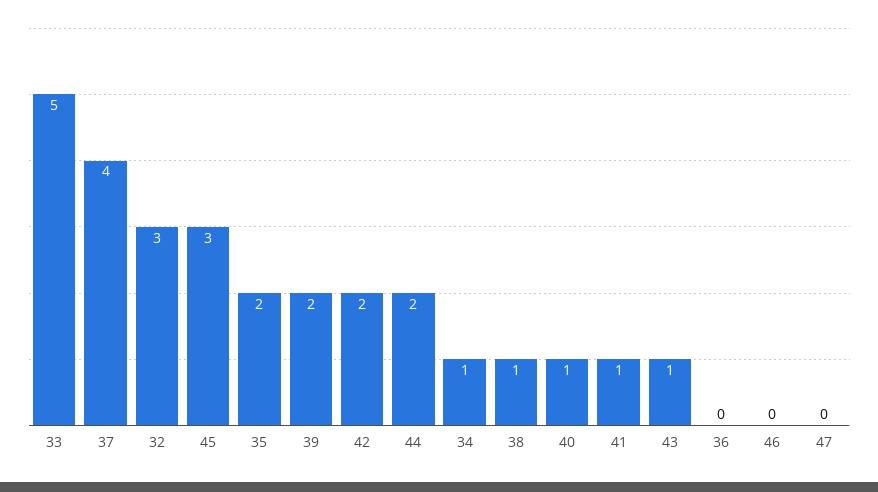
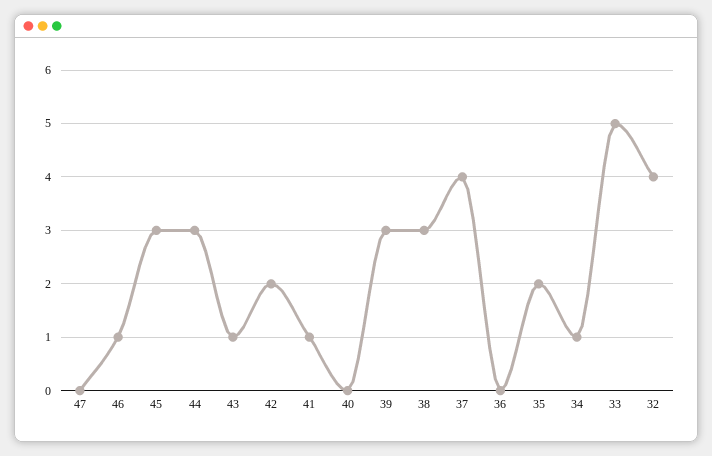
  {
    "33": 5,
    "37": 4,
-   "32": 3,
+   "32": 4,
    "45": 3,
    "35": 2,
-   "39": 2,
+   "39": 3,
    "42": 2,
-   "44": 2,
+   "44": 3,
    "34": 1,
-   "38": 1,
+   "38": 3,
-   "40": 1,
+   "40": 0,
    "41": 1,
    "43": 1,
    "36": 0,
-   "46": 0,
+   "46": 1,
    "47": 0
  }

